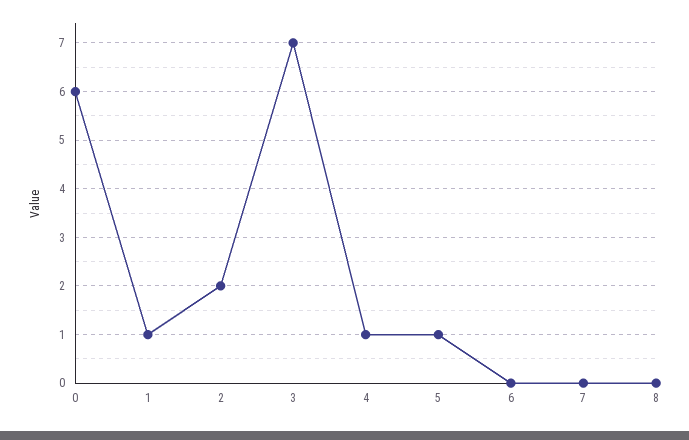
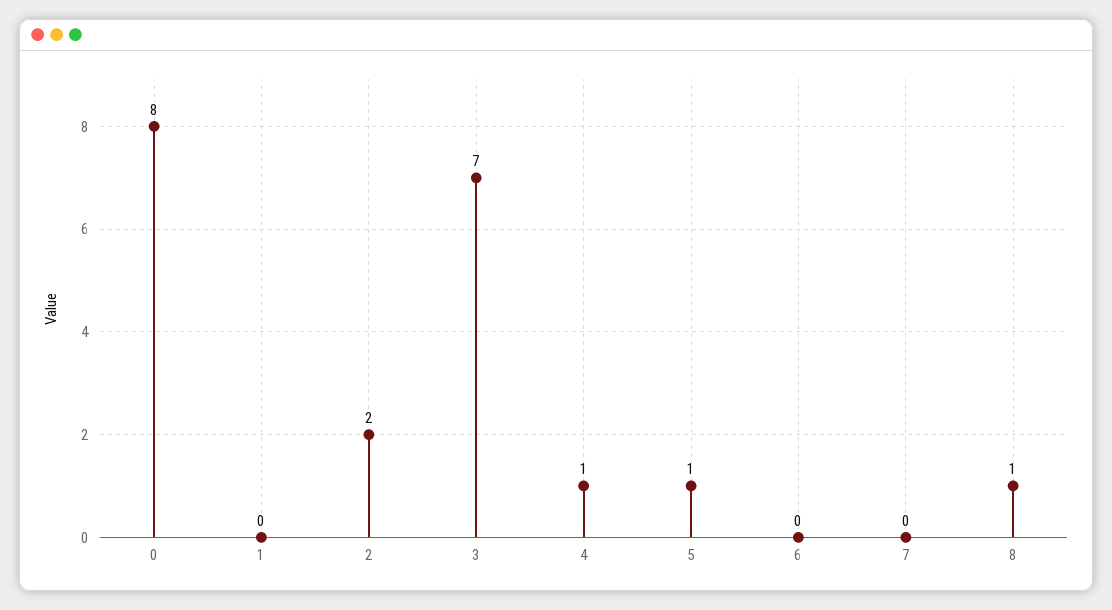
  {
-   "0": 6,
+   "0": 8,
-   "1": 1,
+   "1": 0,
    "2": 2,
    "3": 7,
    "4": 1,
    "5": 1,
    "6": 0,
    "7": 0,
-   "8": 0
+   "8": 1
  }

